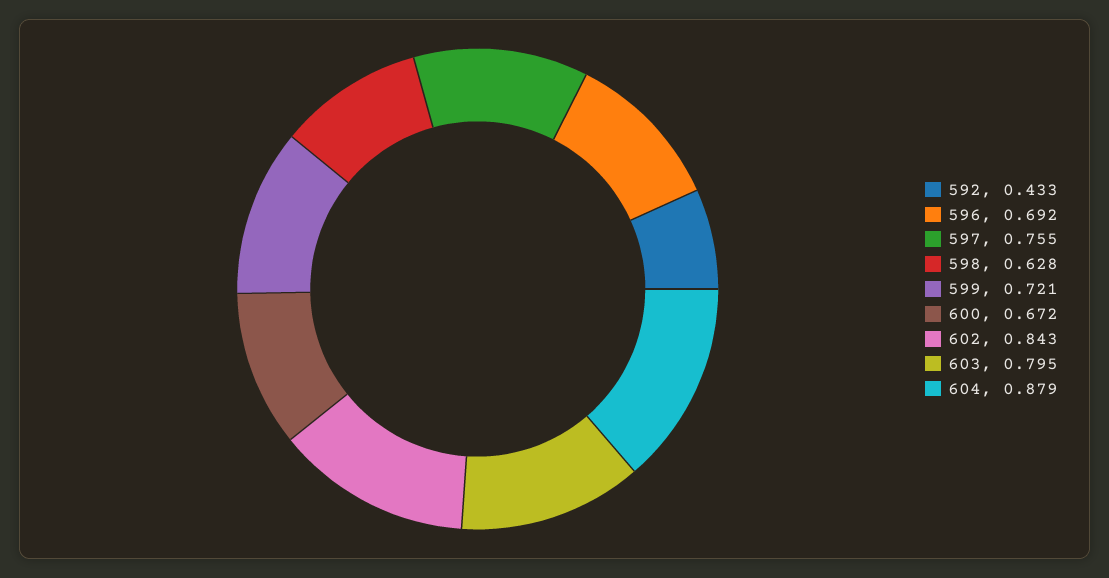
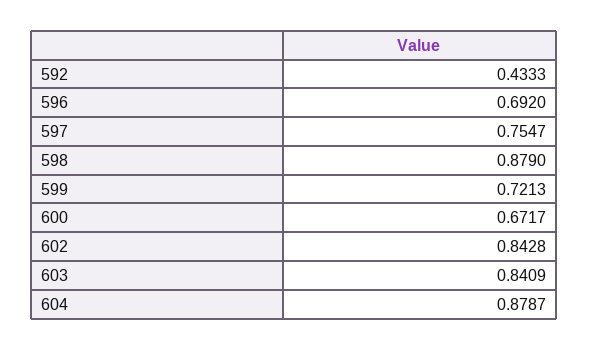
  {
    "592": 0.4333,
    "596": 0.692,
    "597": 0.7547,
-   "598": 0.628,
+   "598": 0.879,
    "599": 0.7213,
    "600": 0.6717,
    "602": 0.8428,
-   "603": 0.795,
+   "603": 0.8409,
    "604": 0.8787
  }

